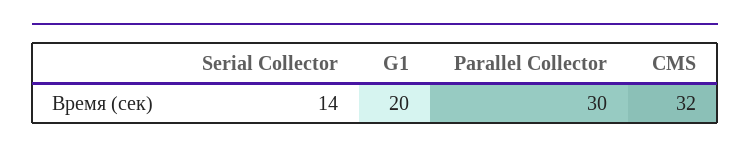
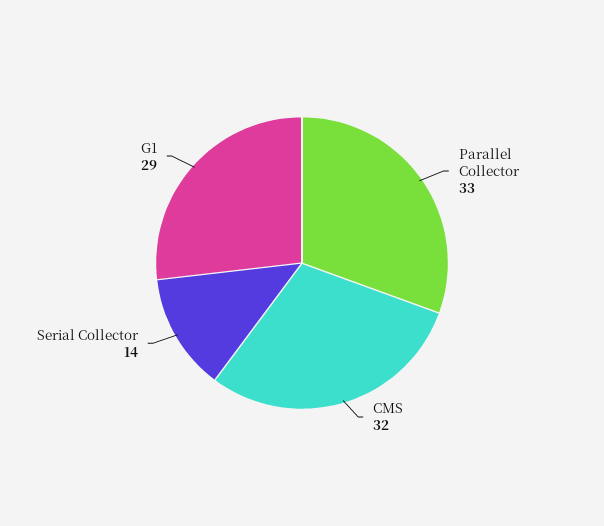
  {
    "Serial Collector": 14,
-   "G1": 20,
+   "G1": 29,
-   "Parallel Collector": 30,
+   "Parallel Collector": 33,
    "CMS": 32
  }

